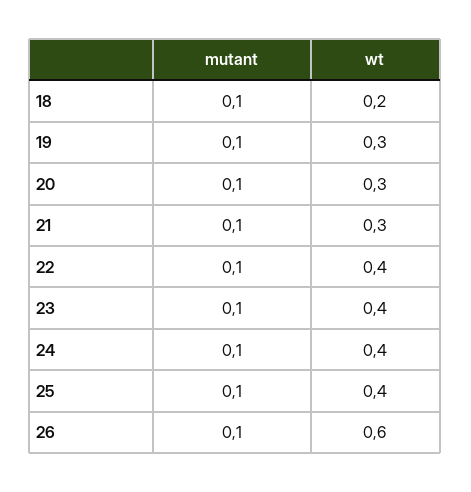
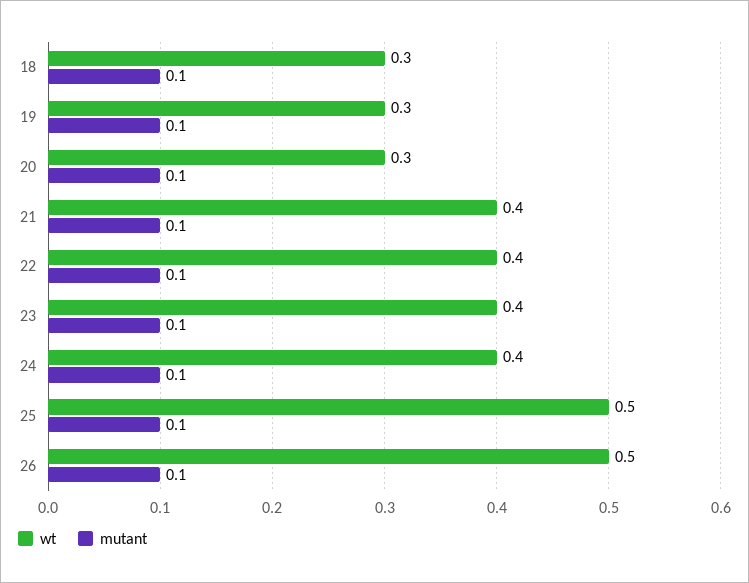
  {
    "mutant": {
      "18": 0.1,
      "19": 0.1,
      "20": 0.1,
      "21": 0.1,
      "22": 0.1,
      "23": 0.1,
      "24": 0.1,
      "25": 0.1,
      "26": 0.1
    },
    "wt": {
-     "18": 0.2,
+     "18": 0.3,
      "19": 0.3,
      "20": 0.3,
-     "21": 0.3,
+     "21": 0.4,
      "22": 0.4,
      "23": 0.4,
      "24": 0.4,
-     "25": 0.4,
+     "25": 0.5,
-     "26": 0.6
+     "26": 0.5
    }
  }

